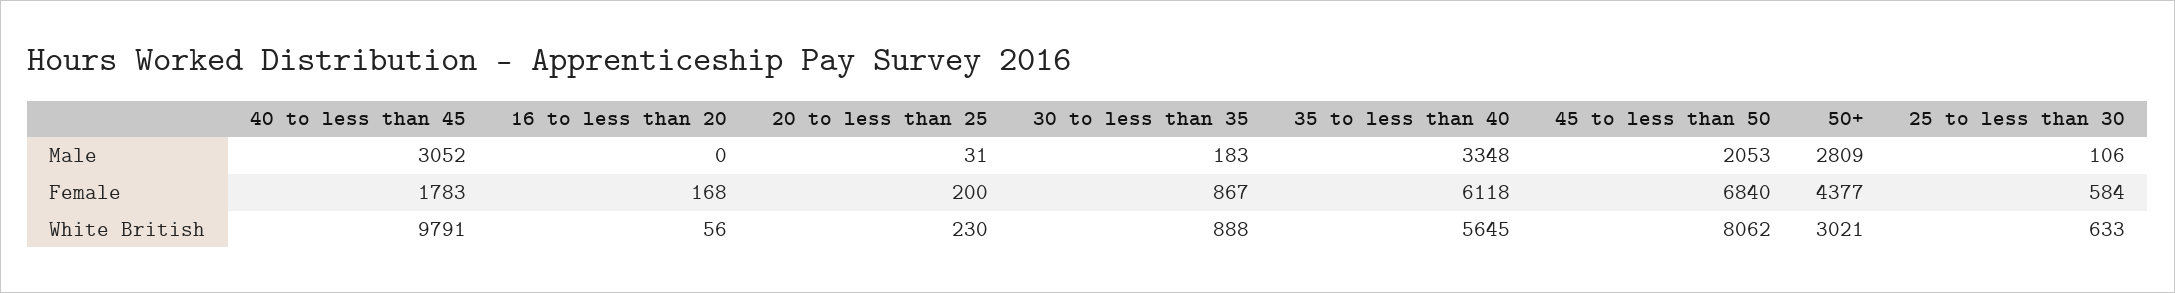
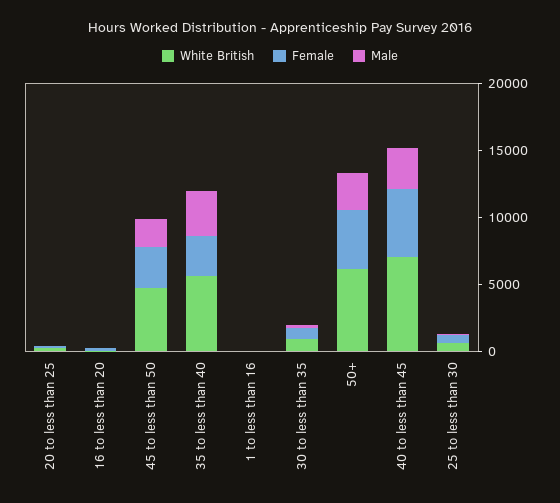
  {
    "Male": {
      "40 to less than 45": 3052,
      "16 to less than 20": 0,
      "20 to less than 25": 31,
      "30 to less than 35": 183,
      "35 to less than 40": 3348,
      "45 to less than 50": 2053,
      "50+": 2809,
-     "25 to less than 30": 106
+     "25 to less than 30": 106,
+     "1 to less than 16": 0
    },
    "Female": {
-     "40 to less than 45": 1783,
+     "40 to less than 45": 5000,
      "16 to less than 20": 168,
      "20 to less than 25": 200,
      "30 to less than 35": 867,
-     "35 to less than 40": 6118,
+     "35 to less than 40": 3000,
-     "45 to less than 50": 6840,
+     "45 to less than 50": 3000,
      "50+": 4377,
-     "25 to less than 30": 584
+     "25 to less than 30": 584,
+     "1 to less than 16": 0
    },
    "White British": {
-     "40 to less than 45": 9791,
+     "40 to less than 45": 7000,
      "16 to less than 20": 56,
      "20 to less than 25": 230,
      "30 to less than 35": 888,
      "35 to less than 40": 5645,
-     "45 to less than 50": 8062,
+     "45 to less than 50": 5000,
-     "50+": 3021,
+     "50+": 6000,
-     "25 to less than 30": 633
+     "25 to less than 30": 633,
+     "1 to less than 16": 0
    }
  }

